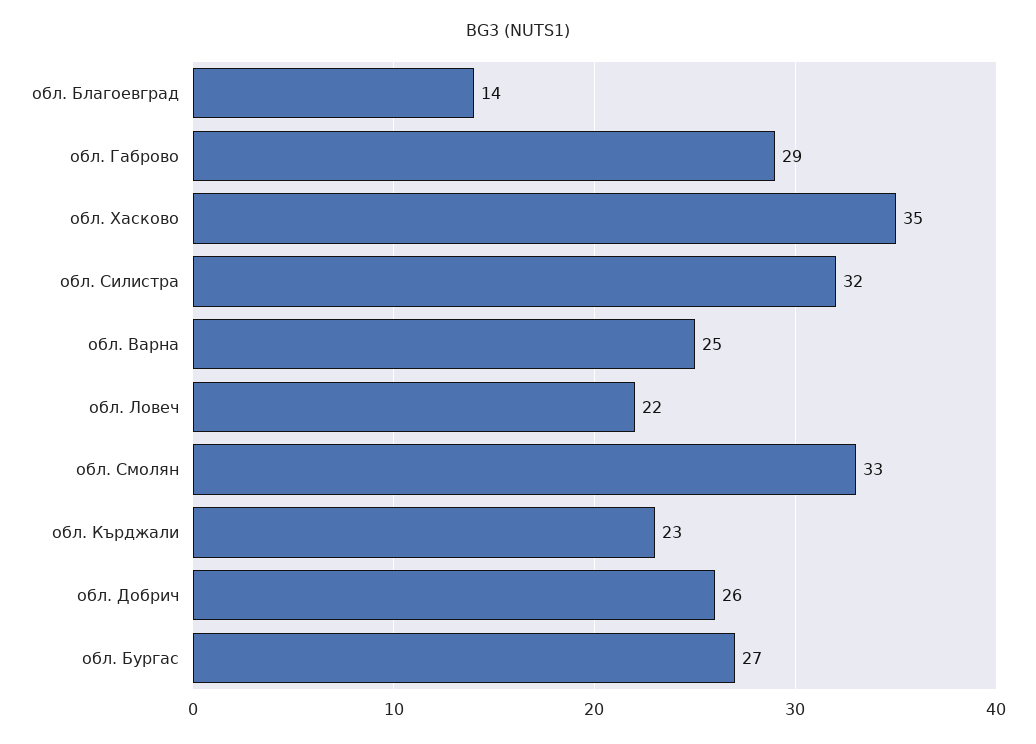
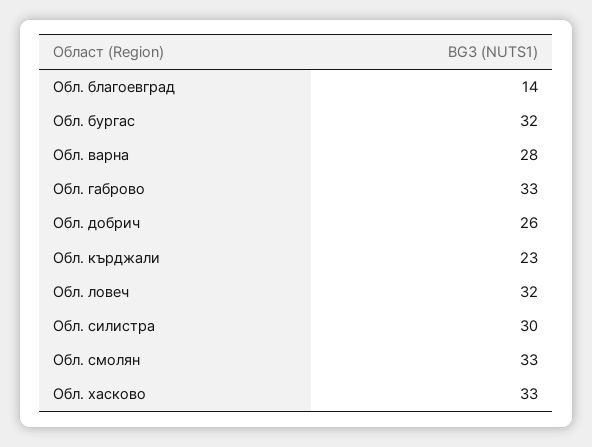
  {
    "обл. Благоевград": 14,
-   "обл. Габрово": 29,
+   "обл. Габрово": 33,
-   "обл. Хасково": 35,
+   "обл. Хасково": 33,
-   "обл. Силистра": 32,
+   "обл. Силистра": 30,
-   "обл. Варна": 25,
+   "обл. Варна": 28,
-   "обл. Ловеч": 22,
+   "обл. Ловеч": 32,
    "обл. Смолян": 33,
    "обл. Кърджали": 23,
    "обл. Добрич": 26,
-   "обл. Бургас": 27
+   "обл. Бургас": 32
  }

